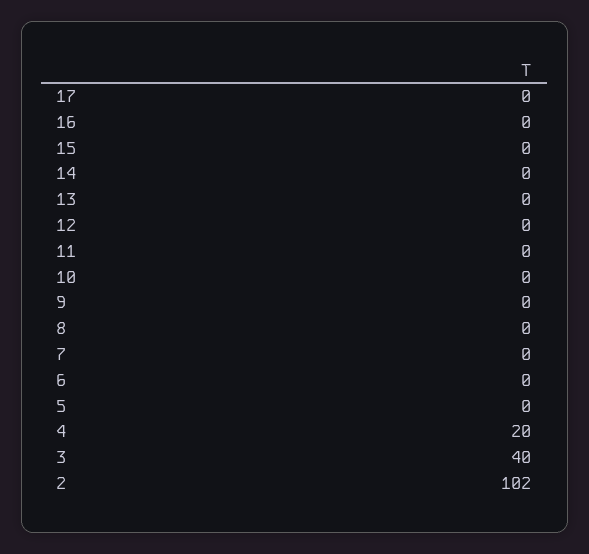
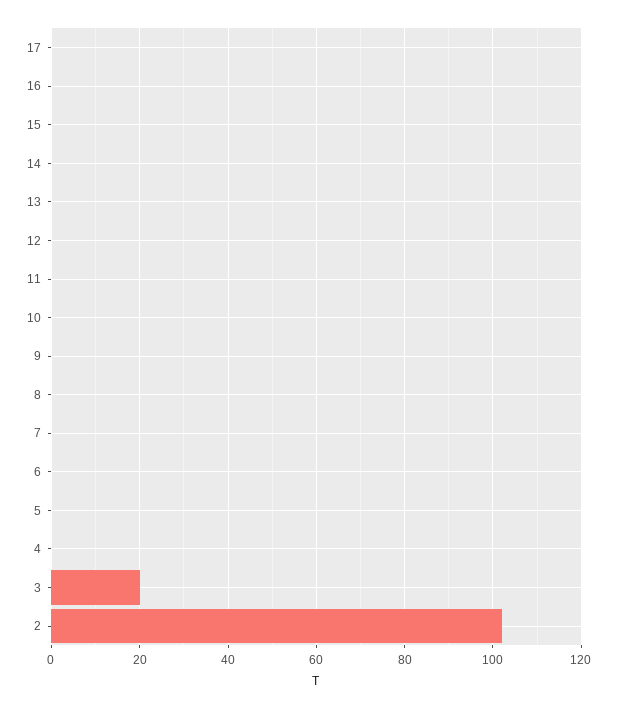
  {
    "17": 0,
    "16": 0,
    "15": 0,
    "14": 0,
    "13": 0,
    "12": 0,
    "11": 0,
    "10": 0,
    "9": 0,
    "8": 0,
    "7": 0,
    "6": 0,
    "5": 0,
-   "4": 20,
+   "4": 0,
-   "3": 40,
+   "3": 20,
    "2": 102
  }

